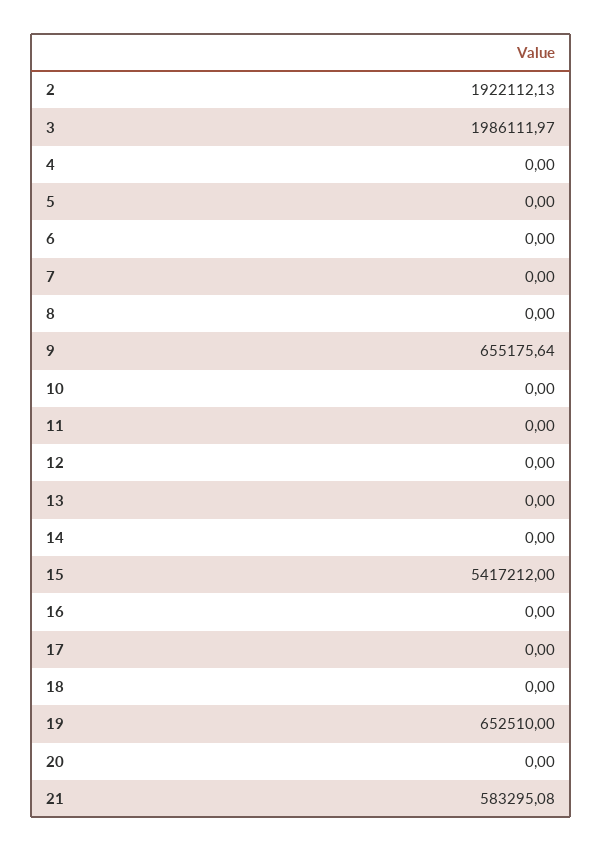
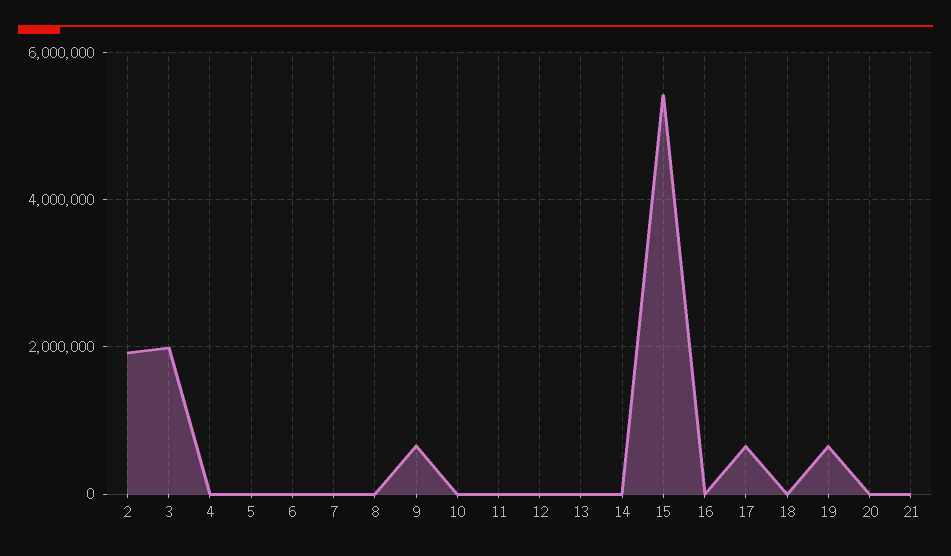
  {
    "2": 1922112.13,
    "3": 1986111.97,
    "4": 0,
    "5": 0,
    "6": 0,
    "7": 0,
    "8": 0,
    "9": 655175.64,
    "10": 0,
    "11": 0,
    "12": 0,
    "13": 0,
    "14": 0,
    "15": 5417212,
    "16": 0,
-   "17": 0,
+   "17": 600000,
    "18": 0,
    "19": 652510,
    "20": 0,
-   "21": 583295.08
+   "21": 0
  }

